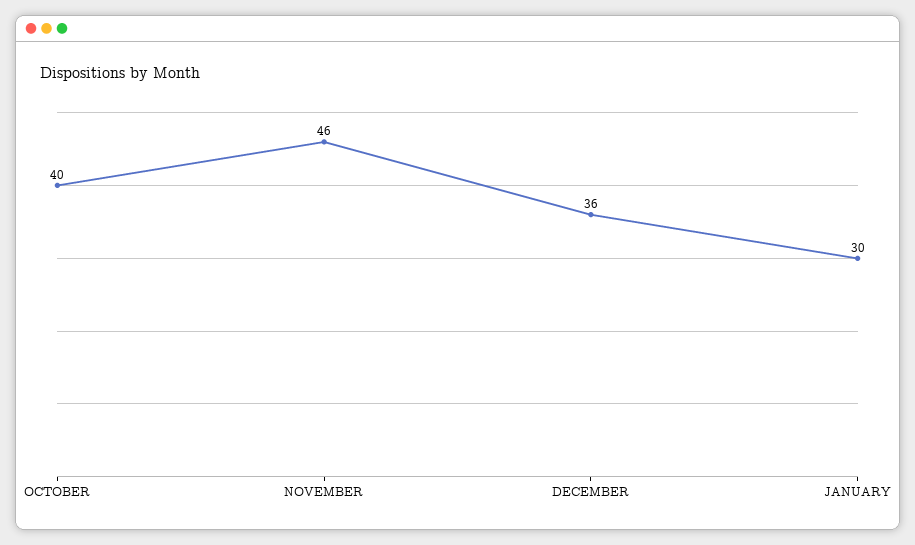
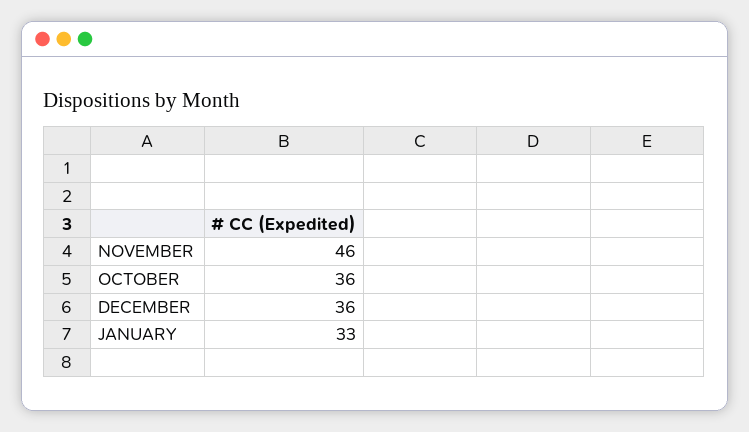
  {
-   "OCTOBER": 40,
+   "OCTOBER": 36,
    "NOVEMBER": 46,
    "DECEMBER": 36,
-   "JANUARY": 30
+   "JANUARY": 33
  }

